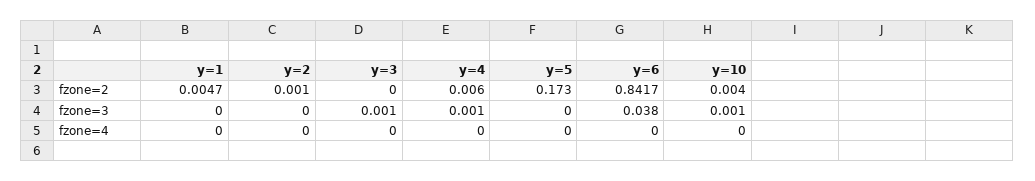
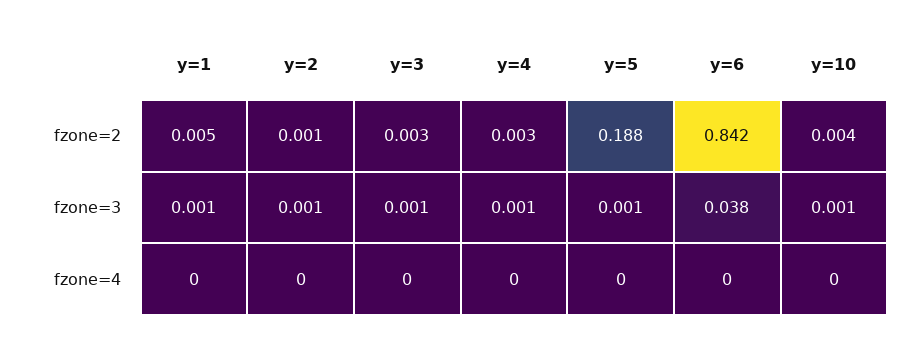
  {
    "y=1": {
      "fzone=2": 0.0047,
-     "fzone=3": 0,
+     "fzone=3": 0.001,
      "fzone=4": 0
    },
    "y=2": {
      "fzone=2": 0.001,
-     "fzone=3": 0,
+     "fzone=3": 0.001,
      "fzone=4": 0
    },
    "y=3": {
-     "fzone=2": 0,
+     "fzone=2": 0.003,
      "fzone=3": 0.001,
      "fzone=4": 0
    },
    "y=4": {
-     "fzone=2": 0.006,
+     "fzone=2": 0.003,
      "fzone=3": 0.001,
      "fzone=4": 0
    },
    "y=5": {
-     "fzone=2": 0.173,
+     "fzone=2": 0.188,
-     "fzone=3": 0,
+     "fzone=3": 0.001,
      "fzone=4": 0
    },
    "y=6": {
      "fzone=2": 0.8417,
      "fzone=3": 0.038,
      "fzone=4": 0
    },
    "y=10": {
      "fzone=2": 0.004,
      "fzone=3": 0.001,
      "fzone=4": 0
    }
  }

